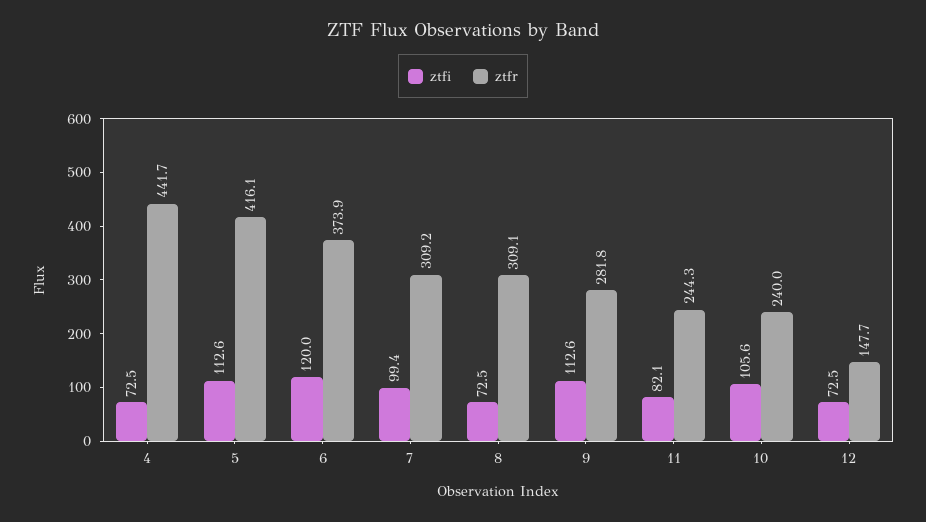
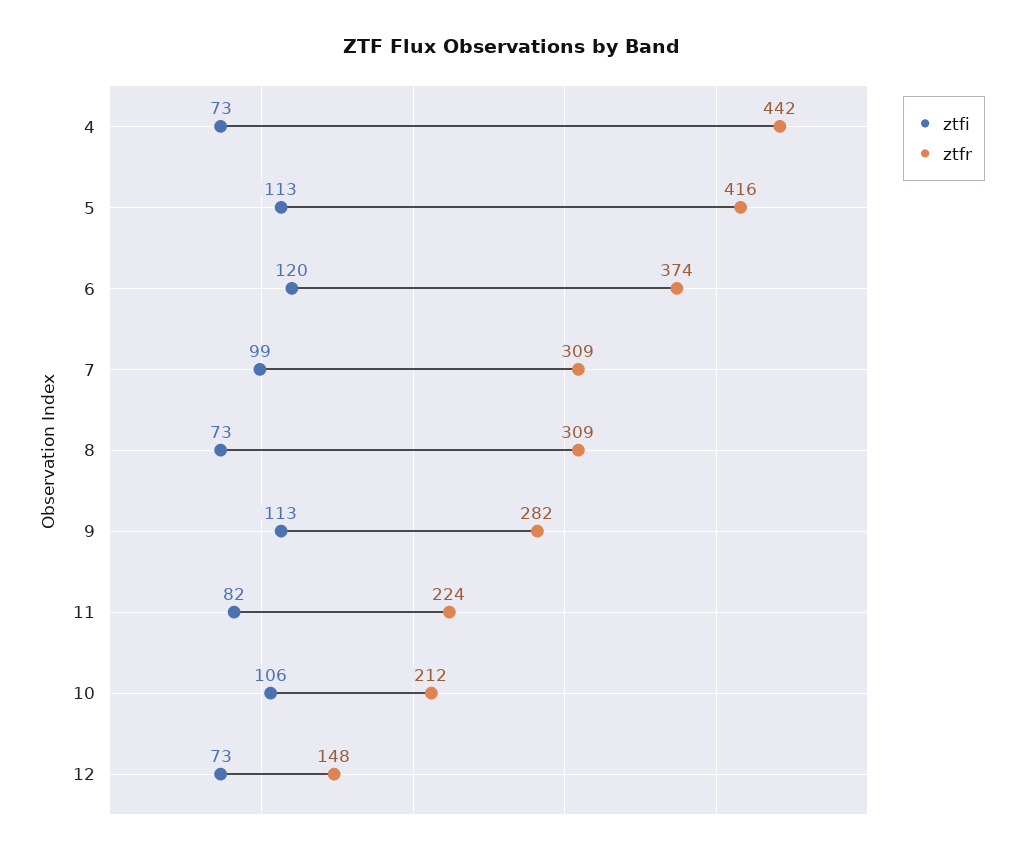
  {
    "ztfi": {
      "4": 72.5,
      "5": 112.6,
      "6": 120,
      "7": 99.4,
      "8": 72.5,
      "9": 112.6,
      "11": 82.1,
      "10": 105.6,
      "12": 72.5
    },
    "ztfr": {
      "4": 441.7,
      "5": 416.1,
      "6": 373.9,
      "7": 309.2,
      "8": 309.1,
      "9": 281.8,
-     "11": 244.3,
+     "11": 224,
-     "10": 240,
+     "10": 212,
      "12": 147.7
    }
  }

